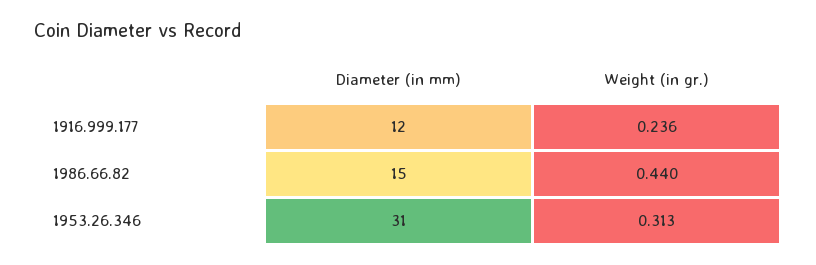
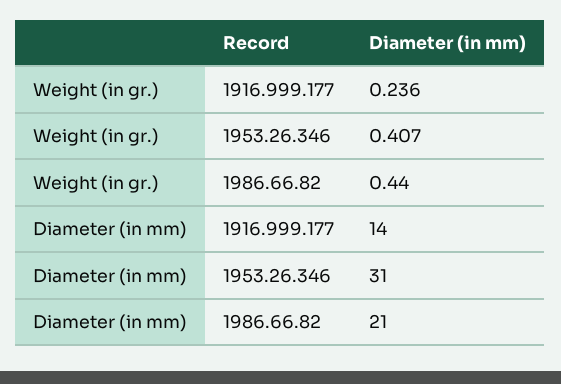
  {
    "Diameter (in mm)": {
-     "1916.999.177": 12,
+     "1916.999.177": 14,
-     "1986.66.82": 15,
+     "1986.66.82": 21,
      "1953.26.346": 31
    },
    "Weight (in gr.)": {
      "1916.999.177": 0.236,
      "1986.66.82": 0.44,
-     "1953.26.346": 0.313
+     "1953.26.346": 0.407
    }
  }

